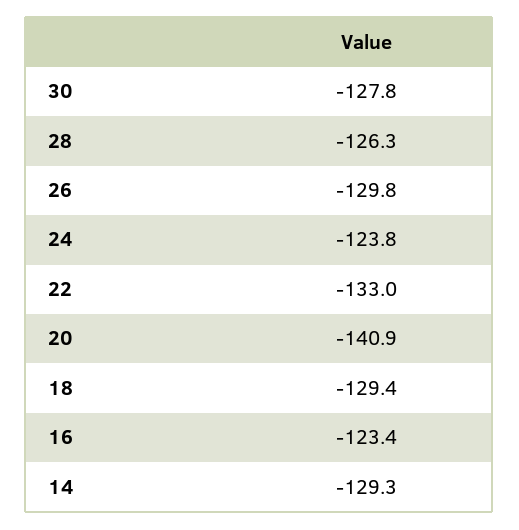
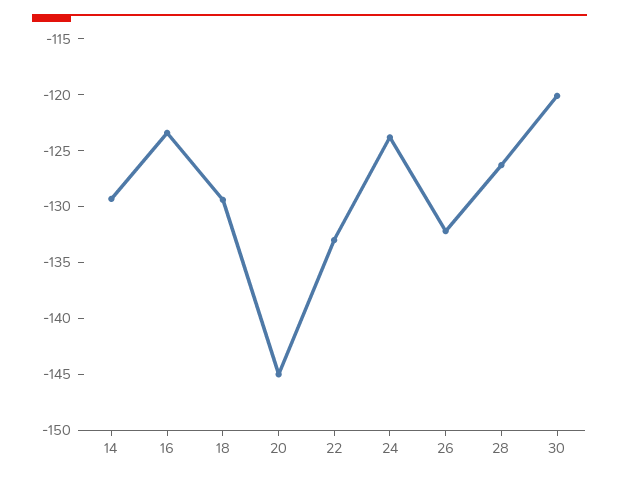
  {
-   "30": -127.8,
+   "30": -120,
    "28": -126.3,
-   "26": -129.8,
+   "26": -132,
    "24": -123.8,
    "22": -133,
-   "20": -140.9,
+   "20": -145,
    "18": -129.4,
    "16": -123.4,
    "14": -129.3
  }

